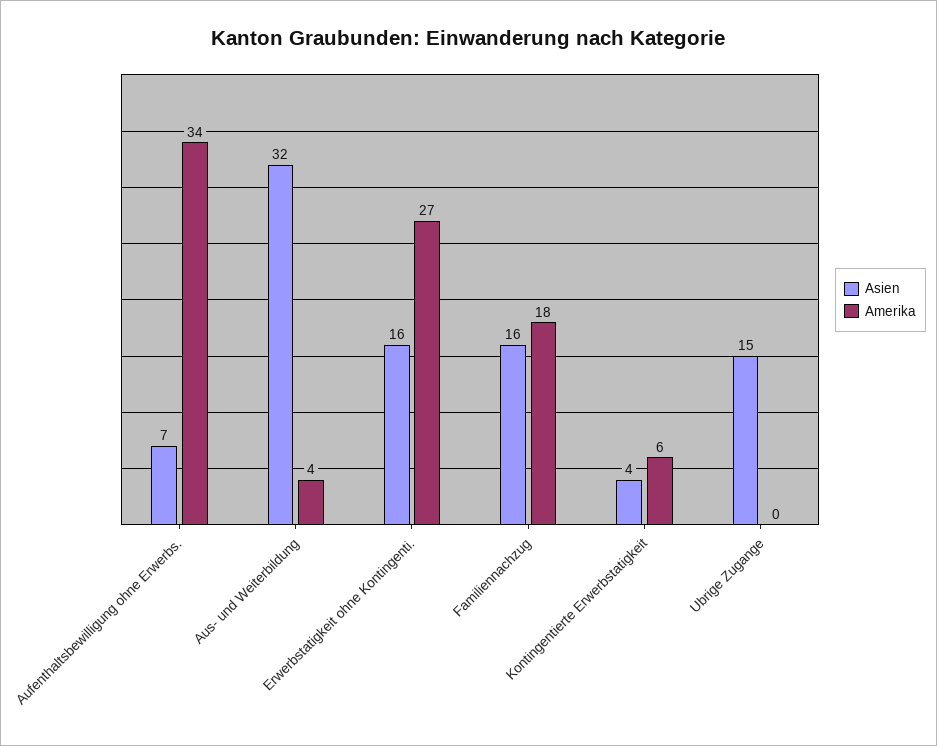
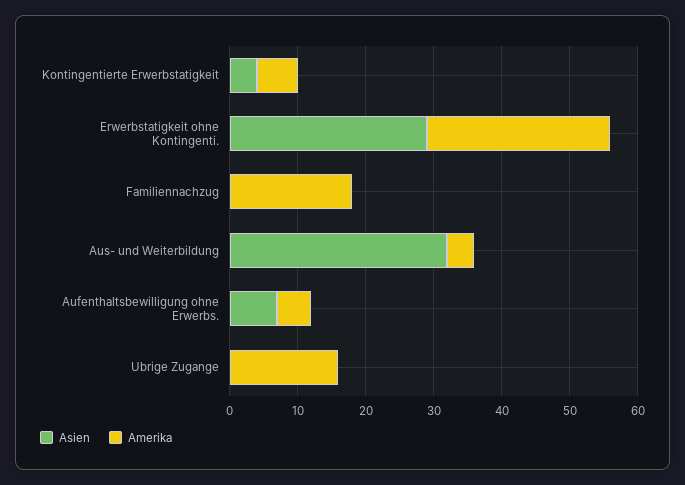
  {
    "Asien": {
      "Aufenthaltsbewilligung ohne Erwerbs.": 7,
      "Aus- und Weiterbildung": 32,
-     "Erwerbstatigkeit ohne Kontingenti.": 16,
+     "Erwerbstatigkeit ohne Kontingenti.": 30,
-     "Familiennachzug": 16,
+     "Familiennachzug": 0,
      "Kontingentierte Erwerbstatigkeit": 4,
-     "Ubrige Zugange": 15
+     "Ubrige Zugange": 0
    },
    "Amerika": {
-     "Aufenthaltsbewilligung ohne Erwerbs.": 34,
+     "Aufenthaltsbewilligung ohne Erwerbs.": 5,
      "Aus- und Weiterbildung": 4,
      "Erwerbstatigkeit ohne Kontingenti.": 27,
      "Familiennachzug": 18,
      "Kontingentierte Erwerbstatigkeit": 6,
-     "Ubrige Zugange": 0
+     "Ubrige Zugange": 15
    }
  }

